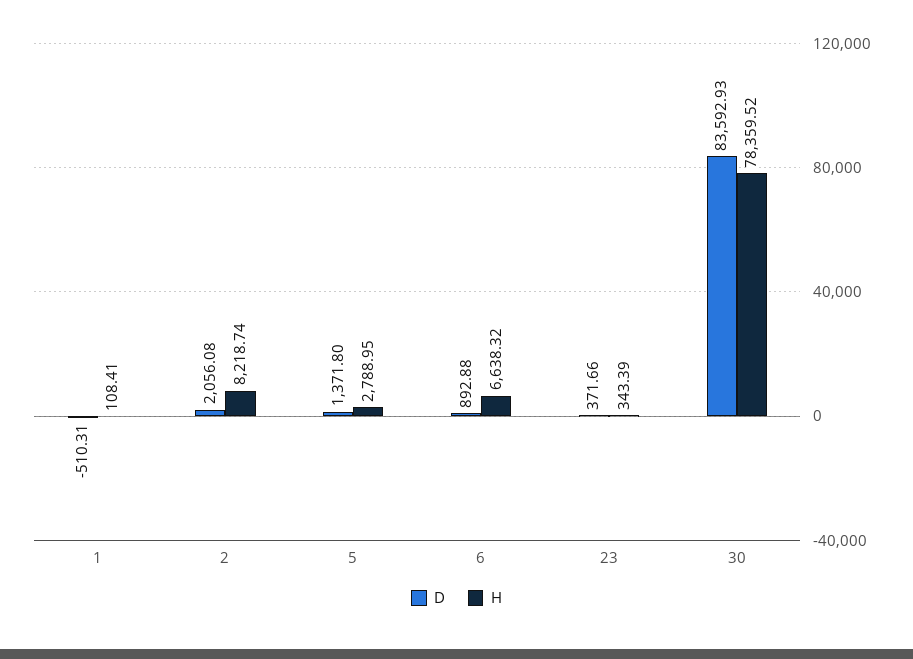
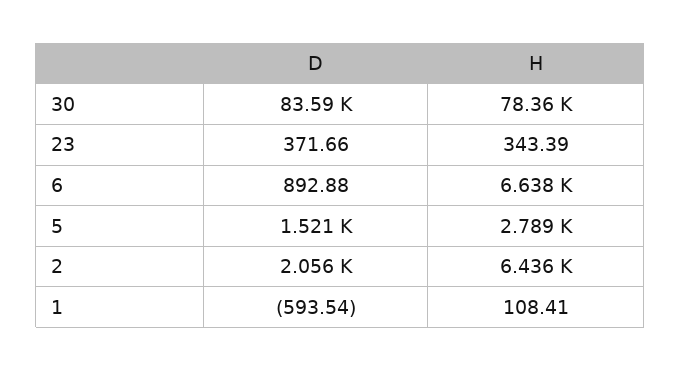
  {
    "D": {
-     "1": -510.31,
+     "1": -593.54,
      "2": 2056.08,
-     "5": 1371.8,
+     "5": 1521,
      "6": 892.88,
      "23": 371.66,
      "30": 83592.93
    },
    "H": {
      "1": 108.41,
-     "2": 8218.74,
+     "2": 6436,
      "5": 2788.95,
      "6": 6638.32,
      "23": 343.39,
      "30": 78359.52
    }
  }

